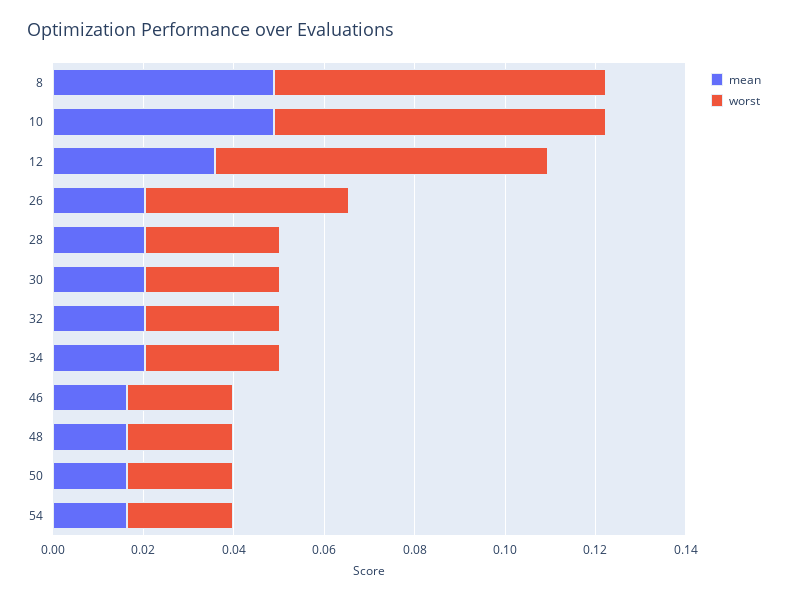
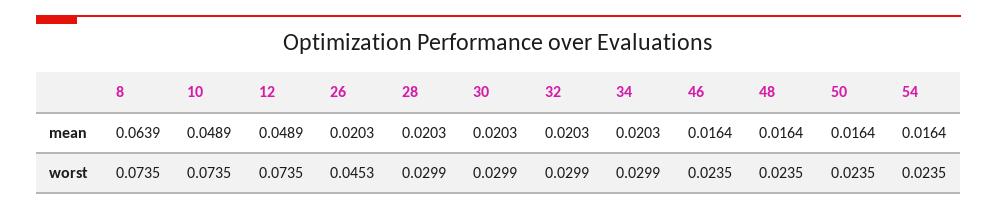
  {
    "mean": {
-     "8": 0.05,
+     "8": 0.0639,
      "10": 0.0489,
-     "12": 0.035,
+     "12": 0.0489,
      "26": 0.0203,
      "28": 0.0203,
      "30": 0.0203,
      "32": 0.0203,
      "34": 0.0203,
      "46": 0.0164,
      "48": 0.0164,
      "50": 0.0164,
      "54": 0.0164
    },
    "worst": {
      "8": 0.0735,
      "10": 0.0735,
      "12": 0.0735,
      "26": 0.0453,
      "28": 0.0299,
      "30": 0.0299,
      "32": 0.0299,
      "34": 0.0299,
      "46": 0.0235,
      "48": 0.0235,
      "50": 0.0235,
      "54": 0.0235
    }
  }

